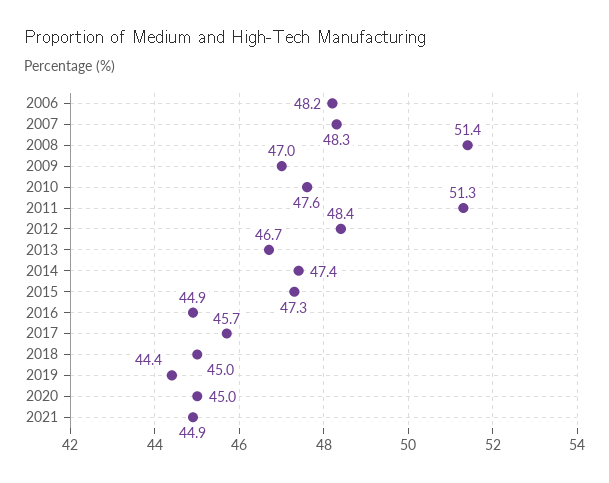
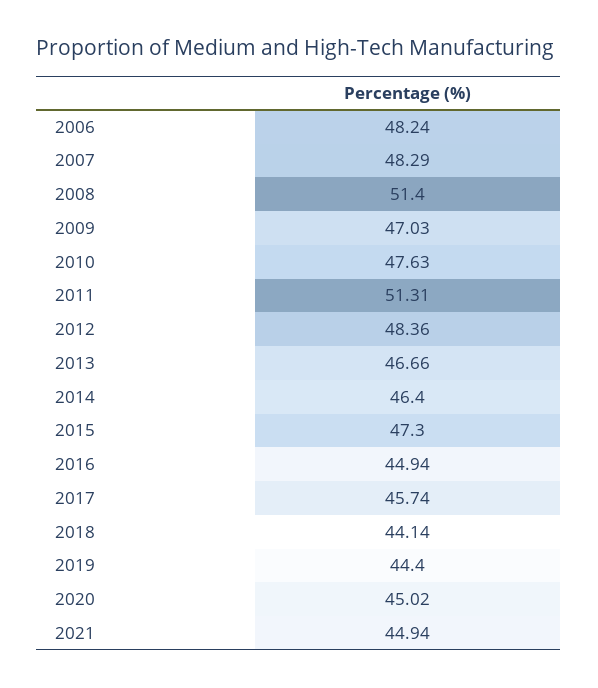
  {
    "2006": 48.24,
    "2007": 48.29,
    "2008": 51.4,
    "2009": 47.03,
    "2010": 47.63,
    "2011": 51.31,
    "2012": 48.36,
    "2013": 46.66,
-   "2014": 47.4,
+   "2014": 46.4,
    "2015": 47.3,
    "2016": 44.94,
    "2017": 45.74,
-   "2018": 45,
+   "2018": 44.14,
    "2019": 44.4,
    "2020": 45.02,
    "2021": 44.94
  }

